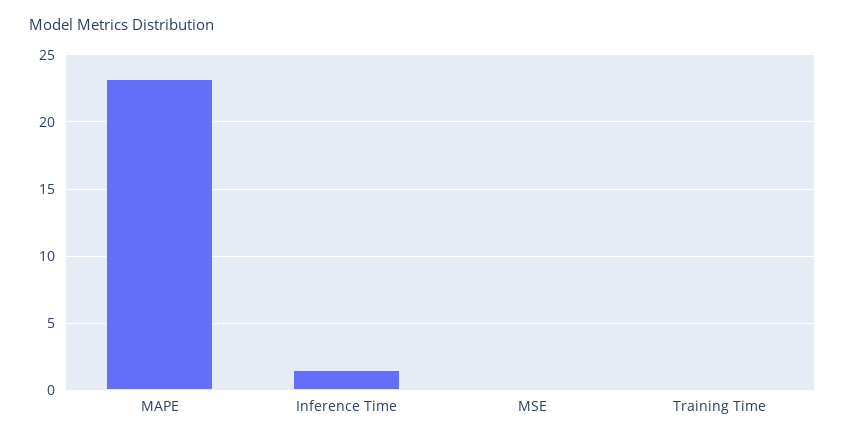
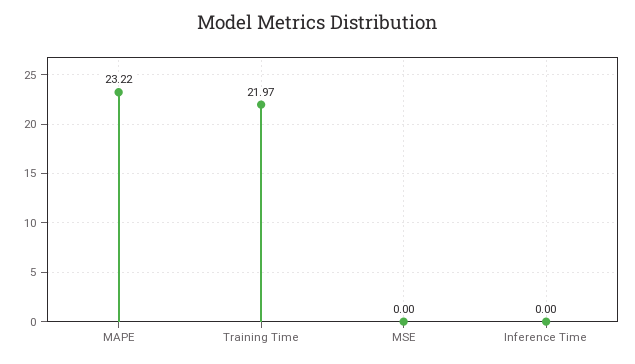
  {
    "MAPE": 23.22,
-   "Inference Time": 1.5,
+   "Inference Time": 0,
    "MSE": 0,
-   "Training Time": 0
+   "Training Time": 21.97
  }

